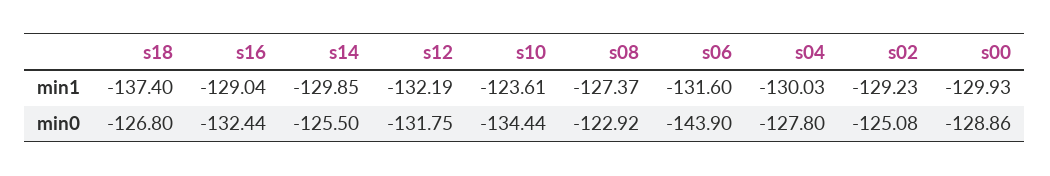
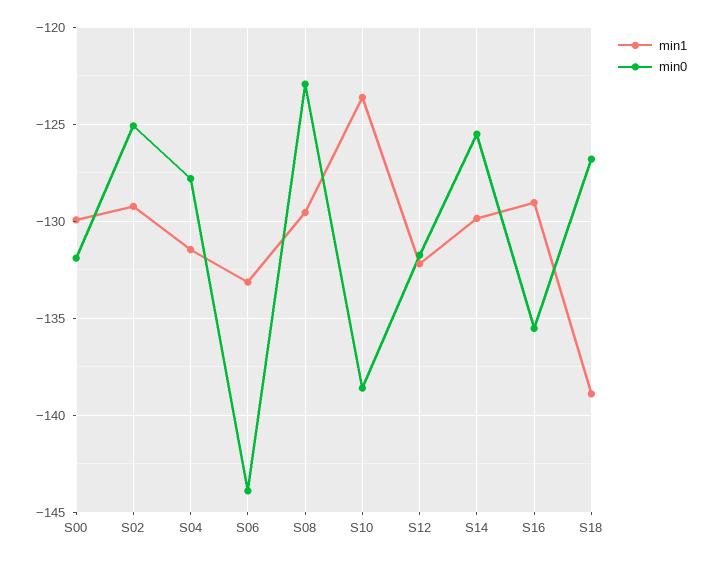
  {
    "min1": {
-     "s18": -137.4,
+     "s18": -139,
      "s16": -129.04,
      "s14": -129.85,
      "s12": -132.19,
      "s10": -123.61,
-     "s08": -127.37,
+     "s08": -129.5,
-     "s06": -131.6,
+     "s06": -133,
-     "s04": -130.03,
+     "s04": -131.5,
      "s02": -129.23,
      "s00": -129.93
    },
    "min0": {
      "s18": -126.8,
-     "s16": -132.44,
+     "s16": -135.5,
      "s14": -125.5,
      "s12": -131.75,
-     "s10": -134.44,
+     "s10": -138.5,
      "s08": -122.92,
      "s06": -143.9,
      "s04": -127.8,
      "s02": -125.08,
-     "s00": -128.86
+     "s00": -132
    }
  }

